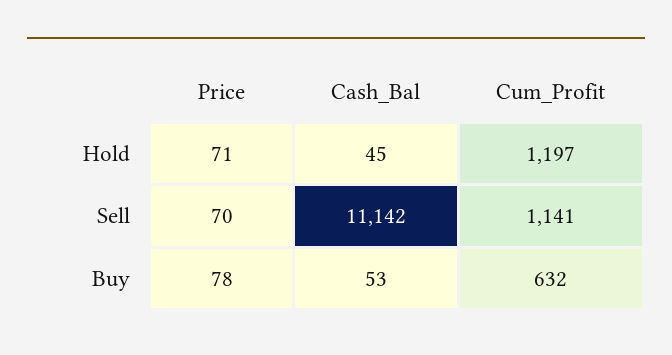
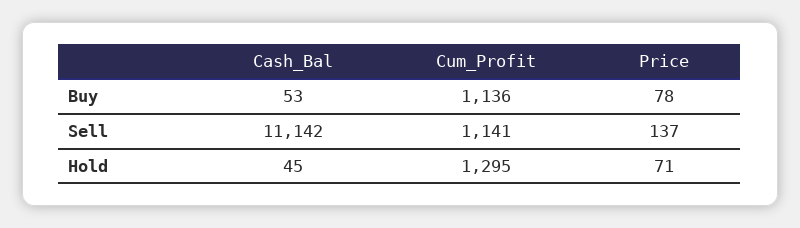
  {
    "Price": {
      "Hold": 71,
-     "Sell": 70,
+     "Sell": 137,
      "Buy": 78
    },
    "Cash_Bal": {
      "Hold": 45,
      "Sell": 11142,
      "Buy": 53
    },
    "Cum_Profit": {
-     "Hold": 1197,
+     "Hold": 1295,
      "Sell": 1141,
-     "Buy": 632
+     "Buy": 1136
    }
  }

